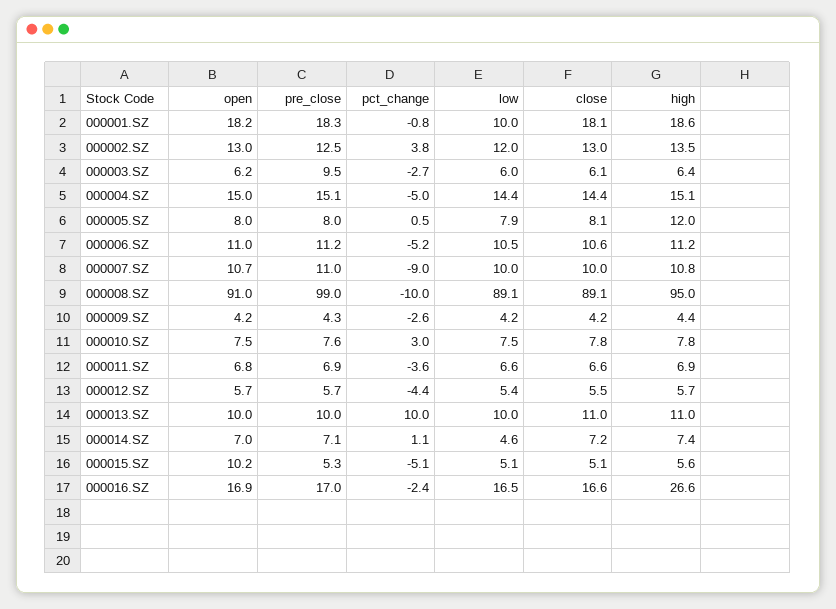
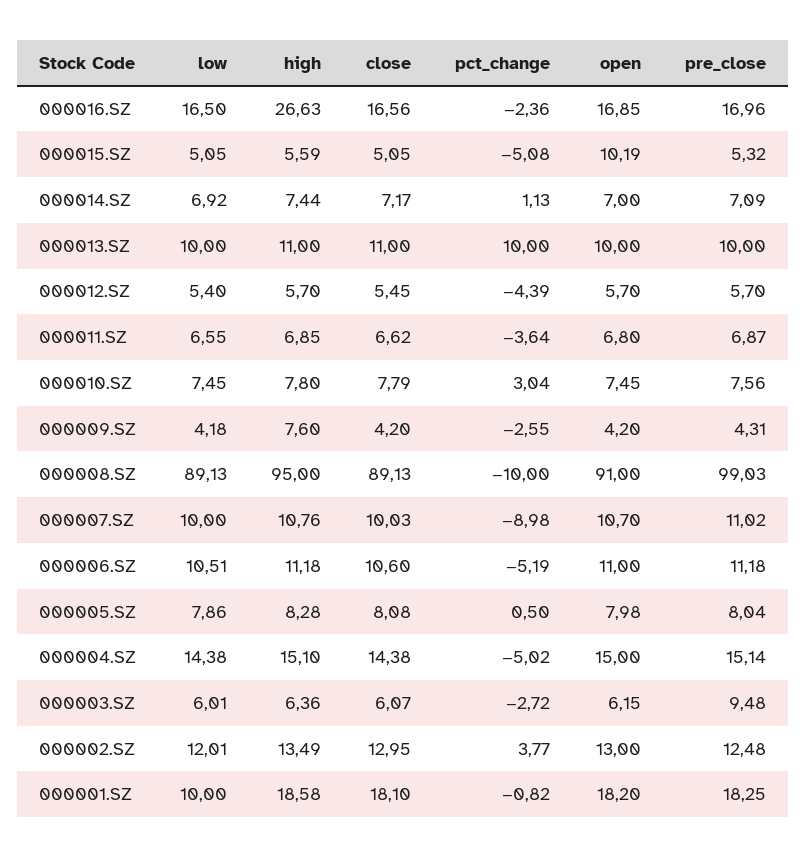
  {
    "open": {
      "000001.SZ": 18.2,
      "000002.SZ": 13,
      "000003.SZ": 6.15,
      "000004.SZ": 15,
      "000005.SZ": 7.98,
      "000006.SZ": 11,
      "000007.SZ": 10.7,
      "000008.SZ": 91,
      "000009.SZ": 4.2,
      "000010.SZ": 7.45,
      "000011.SZ": 6.8,
      "000012.SZ": 5.7,
      "000013.SZ": 10,
      "000014.SZ": 7,
      "000015.SZ": 10.19,
      "000016.SZ": 16.85
    },
    "pre_close": {
      "000001.SZ": 18.25,
      "000002.SZ": 12.48,
      "000003.SZ": 9.48,
      "000004.SZ": 15.14,
      "000005.SZ": 8.04,
      "000006.SZ": 11.18,
      "000007.SZ": 11.02,
      "000008.SZ": 99.03,
      "000009.SZ": 4.31,
      "000010.SZ": 7.56,
      "000011.SZ": 6.87,
      "000012.SZ": 5.7,
      "000013.SZ": 10,
      "000014.SZ": 7.09,
      "000015.SZ": 5.32,
      "000016.SZ": 16.96
    },
    "pct_change": {
      "000001.SZ": -0.82,
      "000002.SZ": 3.77,
      "000003.SZ": -2.72,
      "000004.SZ": -5.02,
      "000005.SZ": 0.5,
      "000006.SZ": -5.19,
      "000007.SZ": -8.98,
      "000008.SZ": -10,
      "000009.SZ": -2.55,
      "000010.SZ": 3.04,
      "000011.SZ": -3.64,
      "000012.SZ": -4.39,
      "000013.SZ": 10,
      "000014.SZ": 1.13,
      "000015.SZ": -5.08,
      "000016.SZ": -2.36
    },
    "low": {
      "000001.SZ": 10,
      "000002.SZ": 12.01,
      "000003.SZ": 6.01,
      "000004.SZ": 14.38,
      "000005.SZ": 7.86,
      "000006.SZ": 10.51,
      "000007.SZ": 10,
      "000008.SZ": 89.13,
      "000009.SZ": 4.18,
      "000010.SZ": 7.45,
      "000011.SZ": 6.55,
      "000012.SZ": 5.4,
      "000013.SZ": 10,
-     "000014.SZ": 4.6,
+     "000014.SZ": 6.92,
      "000015.SZ": 5.05,
      "000016.SZ": 16.5
    },
    "close": {
      "000001.SZ": 18.1,
      "000002.SZ": 12.95,
      "000003.SZ": 6.07,
      "000004.SZ": 14.38,
      "000005.SZ": 8.08,
      "000006.SZ": 10.6,
      "000007.SZ": 10.03,
      "000008.SZ": 89.13,
      "000009.SZ": 4.2,
      "000010.SZ": 7.79,
      "000011.SZ": 6.62,
      "000012.SZ": 5.45,
      "000013.SZ": 11,
      "000014.SZ": 7.17,
      "000015.SZ": 5.05,
      "000016.SZ": 16.56
    },
    "high": {
      "000001.SZ": 18.58,
      "000002.SZ": 13.49,
      "000003.SZ": 6.36,
      "000004.SZ": 15.1,
-     "000005.SZ": 12,
+     "000005.SZ": 8.28,
      "000006.SZ": 11.18,
      "000007.SZ": 10.76,
      "000008.SZ": 95,
-     "000009.SZ": 4.4,
+     "000009.SZ": 7.6,
      "000010.SZ": 7.8,
      "000011.SZ": 6.85,
      "000012.SZ": 5.7,
      "000013.SZ": 11,
      "000014.SZ": 7.44,
      "000015.SZ": 5.59,
      "000016.SZ": 26.63
    }
  }

